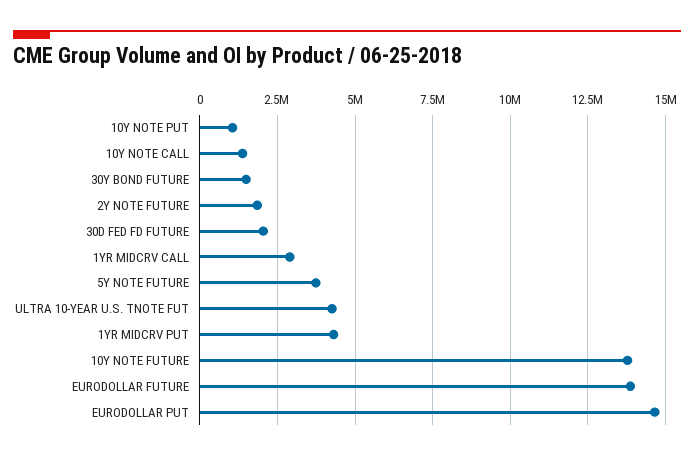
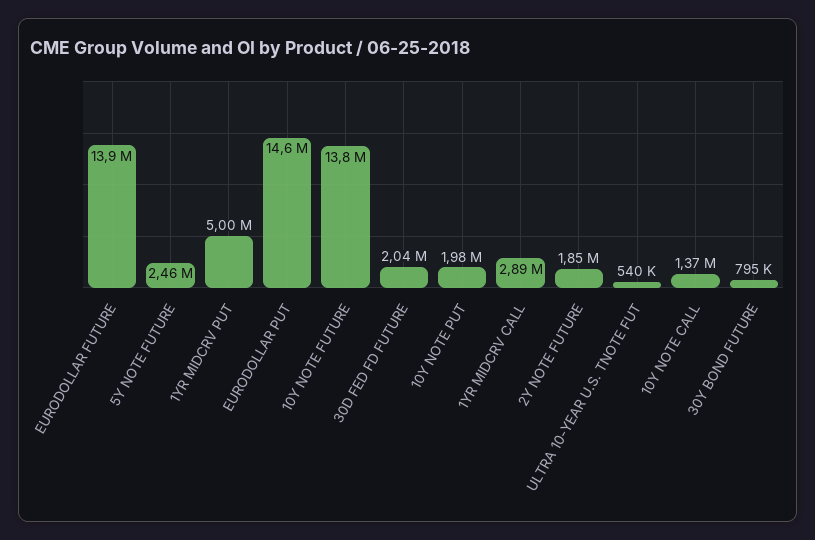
  {
-   "10Y NOTE PUT": 1000000,
+   "10Y NOTE PUT": 1980000,
    "10Y NOTE CALL": 1370000,
-   "30Y BOND FUTURE": 1500000,
+   "30Y BOND FUTURE": 795000,
    "2Y NOTE FUTURE": 1850000,
    "30D FED FD FUTURE": 2040000,
    "1YR MIDCRV CALL": 2890000,
-   "5Y NOTE FUTURE": 3750000,
+   "5Y NOTE FUTURE": 2460000,
-   "ULTRA 10-YEAR U.S. TNOTE FUT": 4250000,
+   "ULTRA 10-YEAR U.S. TNOTE FUT": 540000,
-   "1YR MIDCRV PUT": 4250000,
+   "1YR MIDCRV PUT": 5000000,
    "10Y NOTE FUTURE": 13800000,
    "EURODOLLAR FUTURE": 13900000,
    "EURODOLLAR PUT": 14600000
  }

